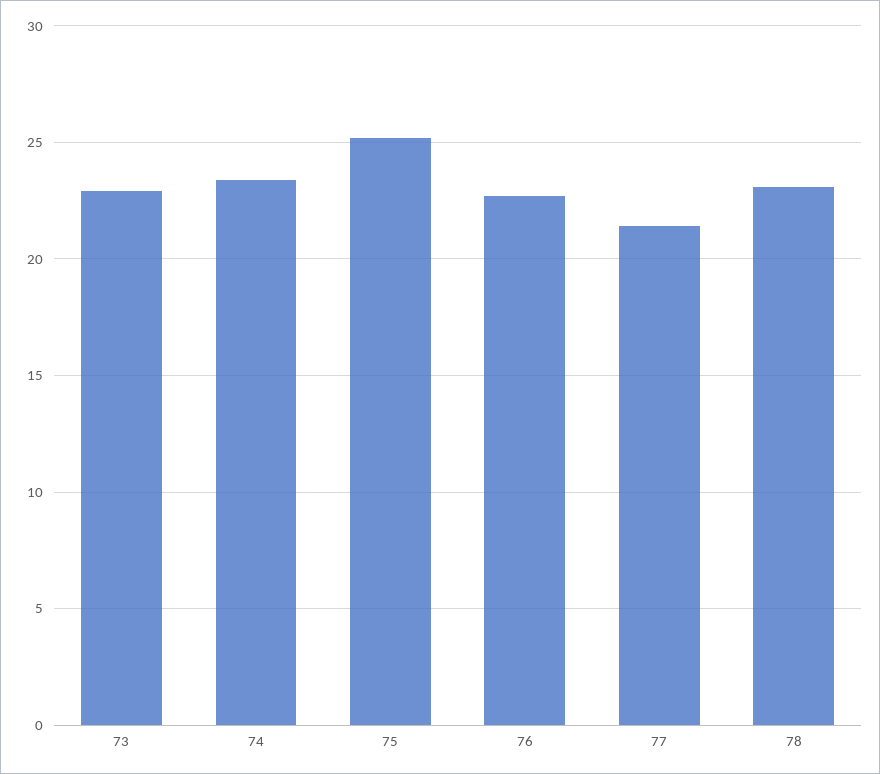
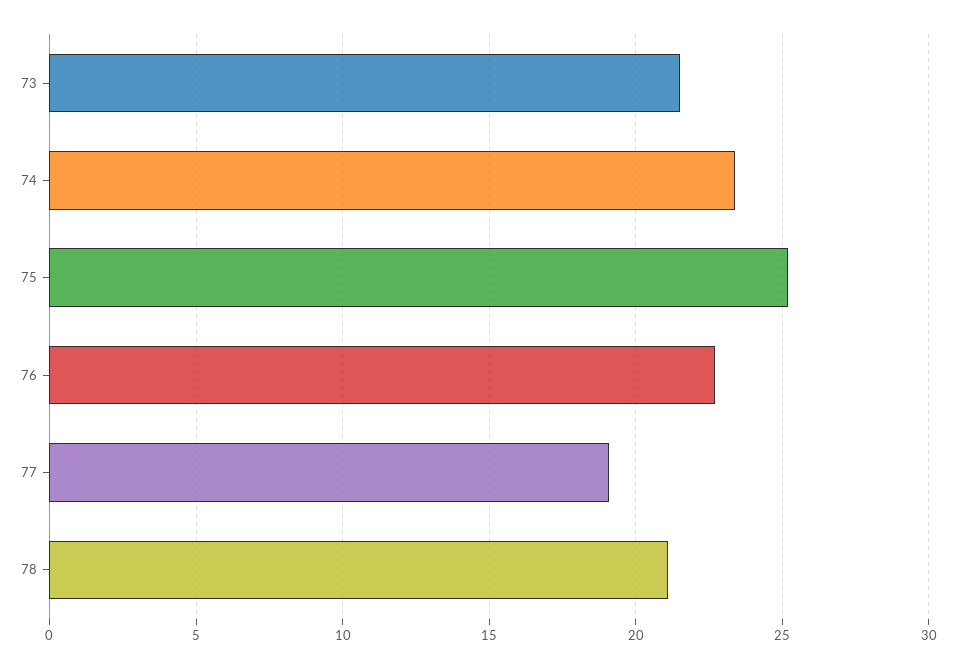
  {
-   "73": 23,
+   "73": 21.5,
    "74": 23.5,
    "75": 25,
    "76": 22.5,
-   "77": 21.5,
+   "77": 19,
-   "78": 23
+   "78": 21
  }

